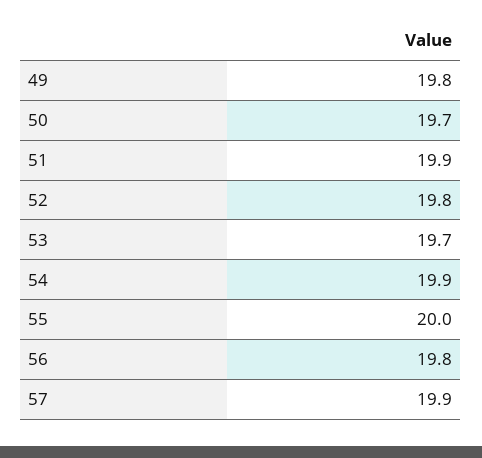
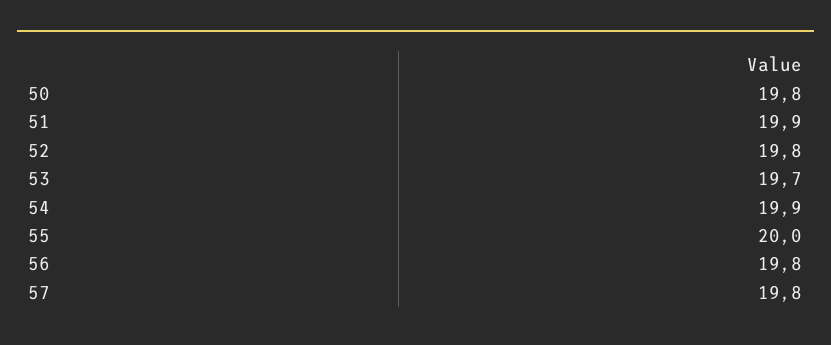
  {
-   "49": 19.8,
-   "50": 19.7,
+   "50": 19.8,
    "51": 19.9,
    "52": 19.8,
    "53": 19.7,
    "54": 19.9,
    "55": 20,
    "56": 19.8,
-   "57": 19.9
+   "57": 19.8
  }

